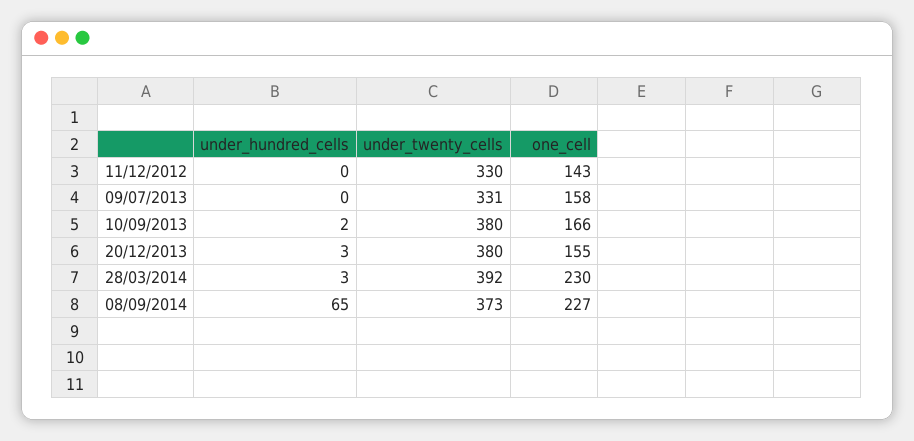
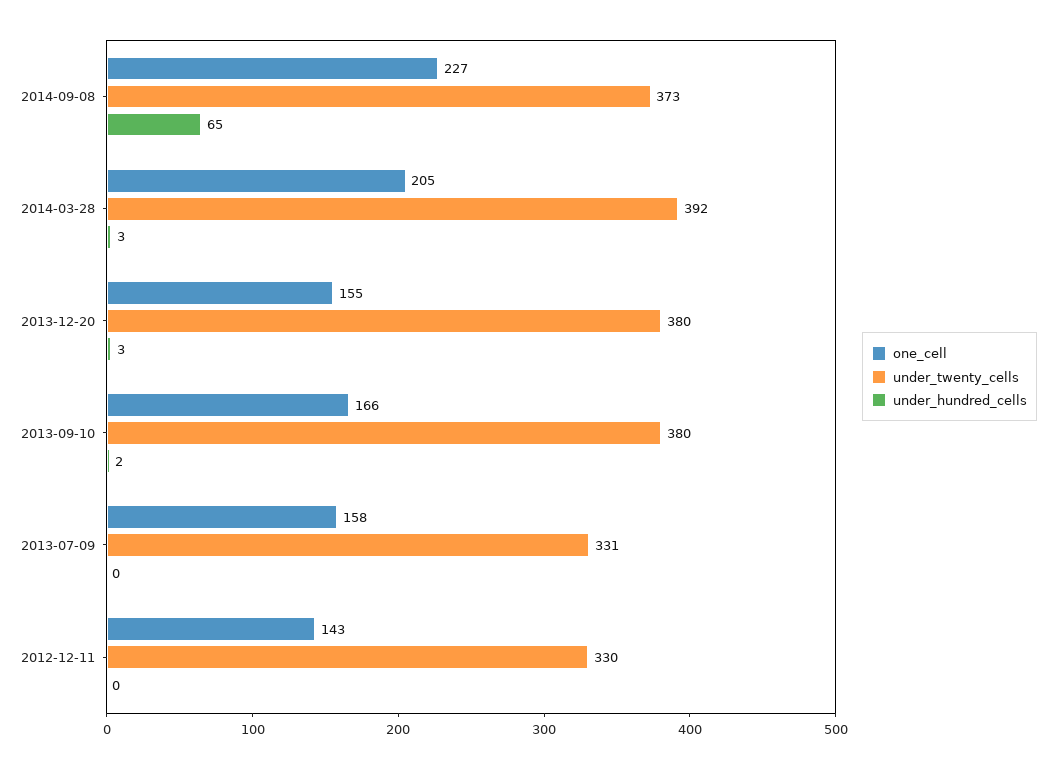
  {
    "under_hundred_cells": {
      "11/12/2012": 0,
      "09/07/2013": 0,
      "10/09/2013": 2,
      "20/12/2013": 3,
      "28/03/2014": 3,
      "08/09/2014": 65
    },
    "under_twenty_cells": {
      "11/12/2012": 330,
      "09/07/2013": 331,
      "10/09/2013": 380,
      "20/12/2013": 380,
      "28/03/2014": 392,
      "08/09/2014": 373
    },
    "one_cell": {
      "11/12/2012": 143,
      "09/07/2013": 158,
      "10/09/2013": 166,
      "20/12/2013": 155,
-     "28/03/2014": 230,
+     "28/03/2014": 205,
      "08/09/2014": 227
    }
  }

